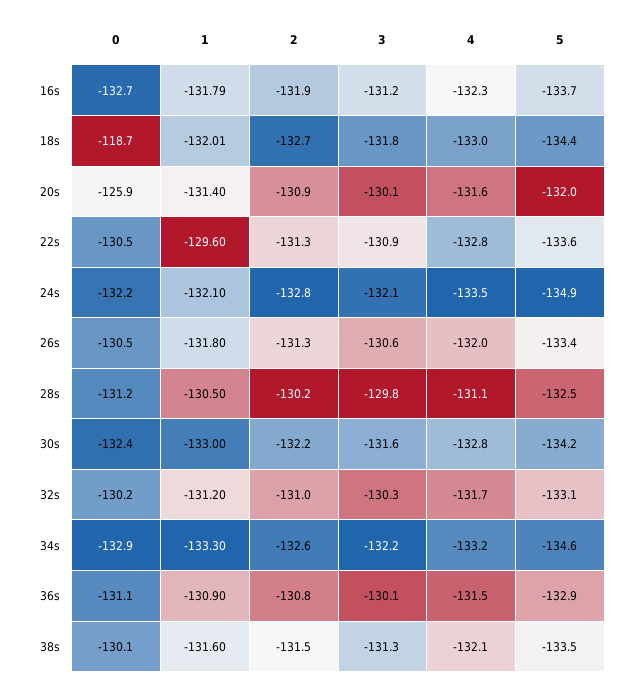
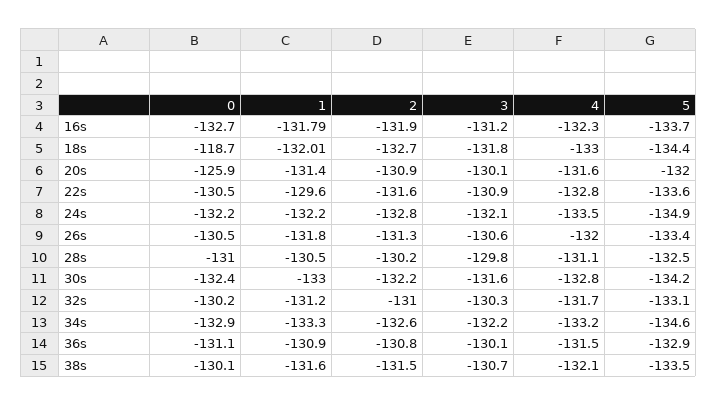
  {
    "0": {
      "16s": -132.7,
      "18s": -118.7,
      "20s": -125.9,
      "22s": -130.5,
      "24s": -132.2,
      "26s": -130.5,
-     "28s": -131.2,
+     "28s": -131,
      "30s": -132.4,
      "32s": -130.2,
      "34s": -132.9,
      "36s": -131.1,
      "38s": -130.1
    },
    "1": {
      "16s": -131.79,
      "18s": -132.01,
      "20s": -131.4,
      "22s": -129.6,
-     "24s": -132.1,
+     "24s": -132.2,
      "26s": -131.8,
      "28s": -130.5,
      "30s": -133,
      "32s": -131.2,
      "34s": -133.3,
      "36s": -130.9,
      "38s": -131.6
    },
    "2": {
      "16s": -131.9,
      "18s": -132.7,
      "20s": -130.9,
-     "22s": -131.3,
+     "22s": -131.6,
      "24s": -132.8,
      "26s": -131.3,
      "28s": -130.2,
      "30s": -132.2,
      "32s": -131,
      "34s": -132.6,
      "36s": -130.8,
      "38s": -131.5
    },
    "3": {
      "16s": -131.2,
      "18s": -131.8,
      "20s": -130.1,
      "22s": -130.9,
      "24s": -132.1,
      "26s": -130.6,
      "28s": -129.8,
      "30s": -131.6,
      "32s": -130.3,
      "34s": -132.2,
      "36s": -130.1,
-     "38s": -131.3
+     "38s": -130.7
    },
    "4": {
      "16s": -132.3,
      "18s": -133,
      "20s": -131.6,
      "22s": -132.8,
      "24s": -133.5,
      "26s": -132,
      "28s": -131.1,
      "30s": -132.8,
      "32s": -131.7,
      "34s": -133.2,
      "36s": -131.5,
      "38s": -132.1
    },
    "5": {
      "16s": -133.7,
      "18s": -134.4,
      "20s": -132,
      "22s": -133.6,
      "24s": -134.9,
      "26s": -133.4,
      "28s": -132.5,
      "30s": -134.2,
      "32s": -133.1,
      "34s": -134.6,
      "36s": -132.9,
      "38s": -133.5
    }
  }

